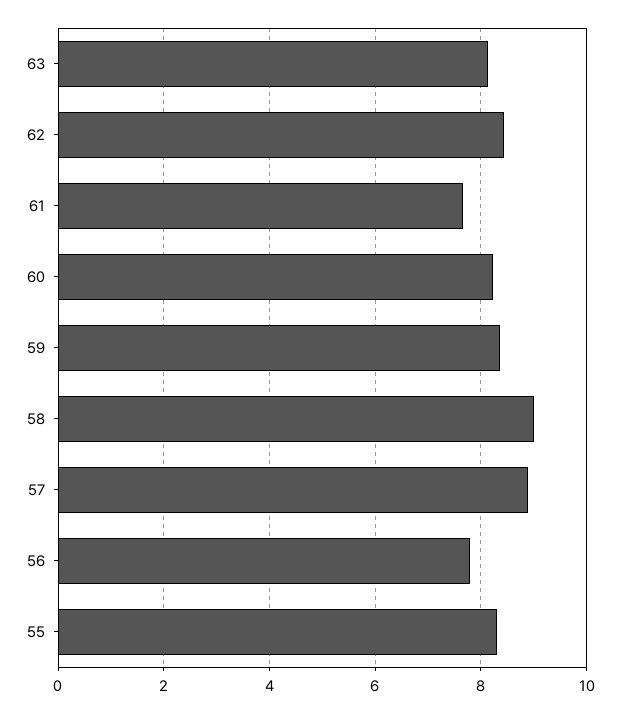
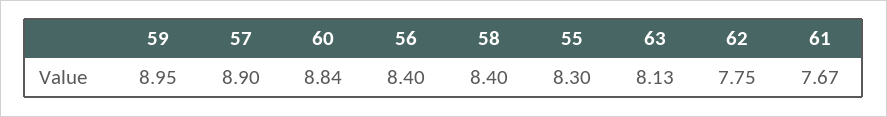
  {
    "63": 8.13,
-   "62": 8.4,
+   "62": 7.75,
    "61": 7.67,
-   "60": 8.2,
+   "60": 8.84,
-   "59": 8.4,
+   "59": 8.95,
-   "58": 9,
+   "58": 8.4,
    "57": 8.9,
-   "56": 7.8,
+   "56": 8.4,
    "55": 8.3
  }

